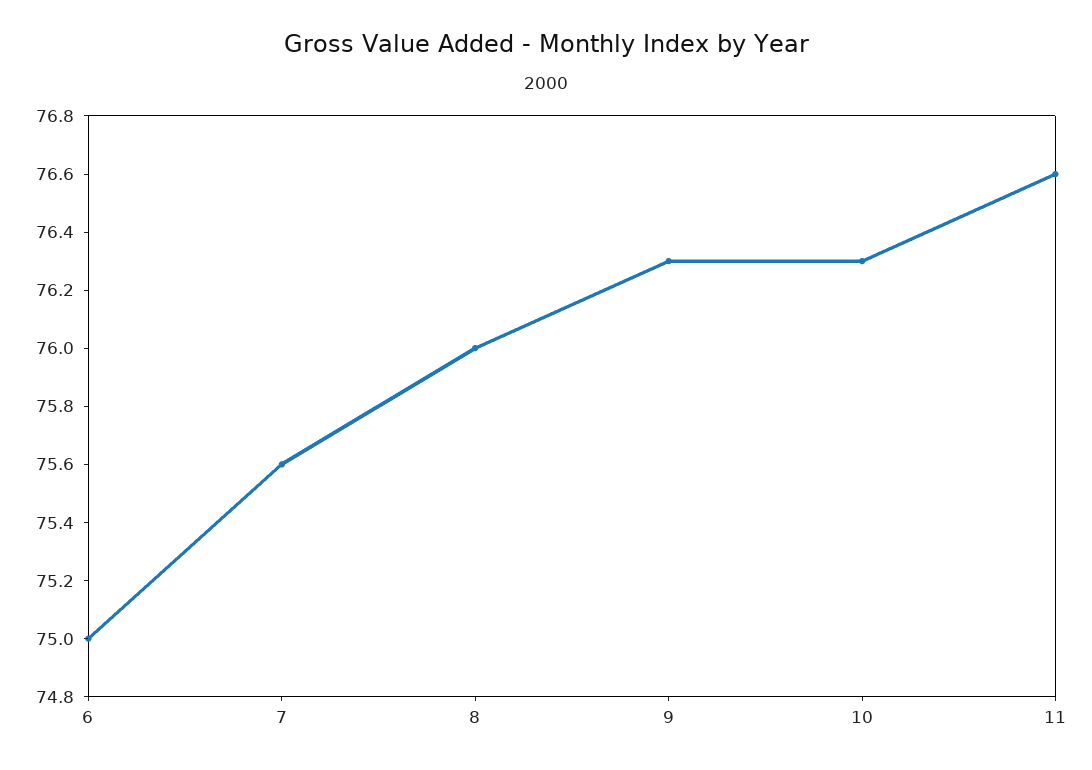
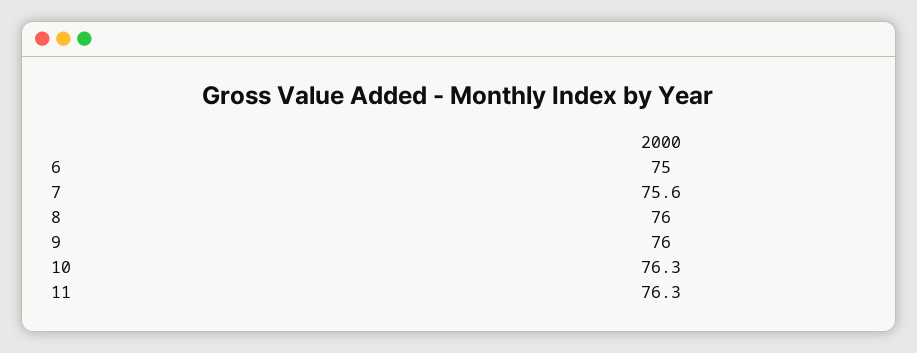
  {
    "6": 75,
    "7": 75.6,
    "8": 76,
-   "9": 76.3,
+   "9": 76,
    "10": 76.3,
-   "11": 76.6
+   "11": 76.3
  }

